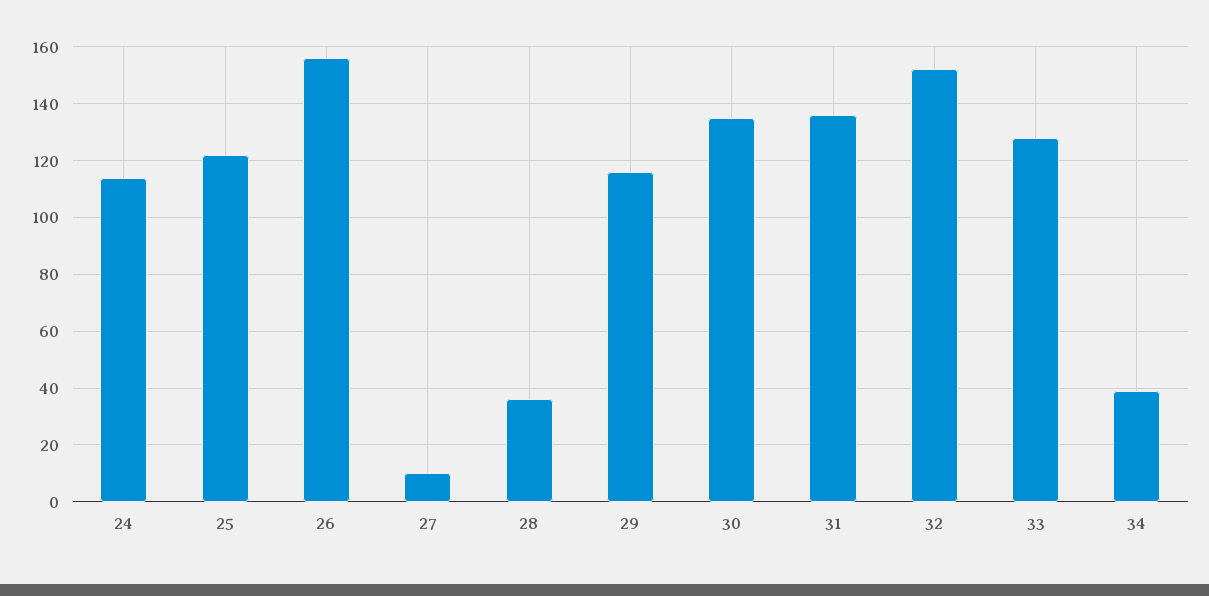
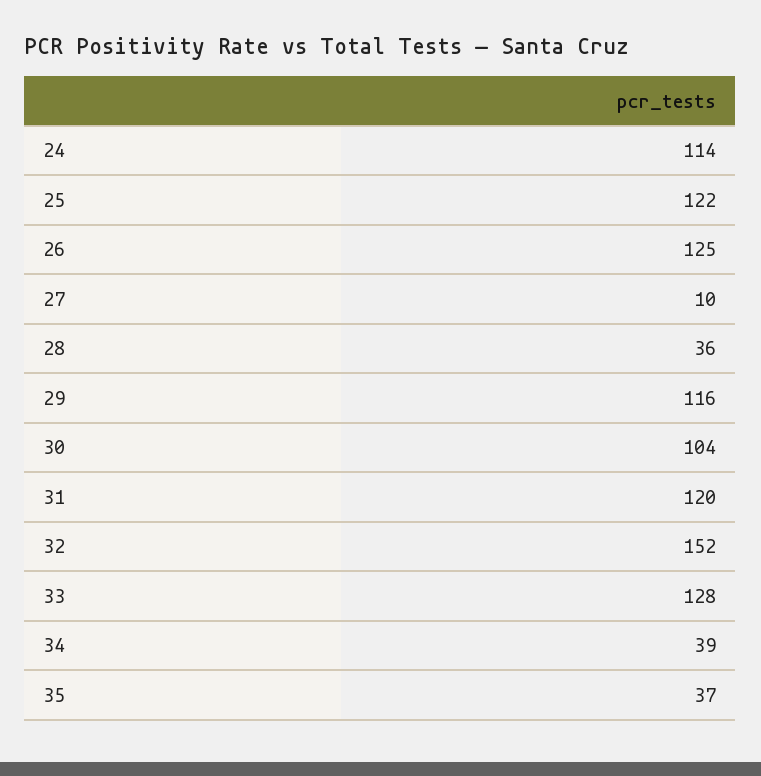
  {
    "24": 114,
    "25": 122,
-   "26": 155,
+   "26": 125,
    "27": 10,
    "28": 36,
    "29": 116,
-   "30": 135,
+   "30": 104,
-   "31": 135,
+   "31": 120,
    "32": 152,
    "33": 128,
-   "34": 39
+   "34": 39,
+   "35": 37
  }

